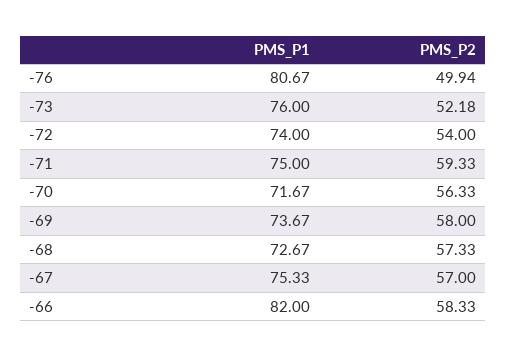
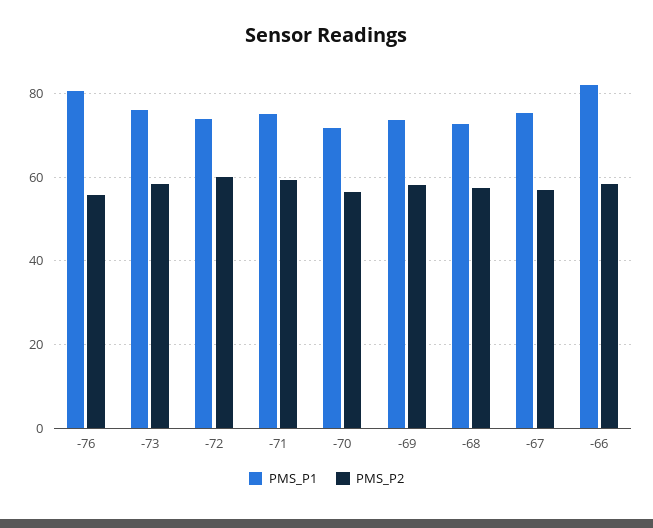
  {
    "PMS_P1": {
      "-76": 80.67,
      "-73": 76,
      "-72": 74,
      "-71": 75,
      "-70": 71.67,
      "-69": 73.67,
      "-68": 72.67,
      "-67": 75.33,
      "-66": 82
    },
    "PMS_P2": {
-     "-76": 49.94,
+     "-76": 56,
-     "-73": 52.18,
+     "-73": 58,
-     "-72": 54,
+     "-72": 60,
      "-71": 59.33,
      "-70": 56.33,
      "-69": 58,
      "-68": 57.33,
      "-67": 57,
      "-66": 58.33
    }
  }

